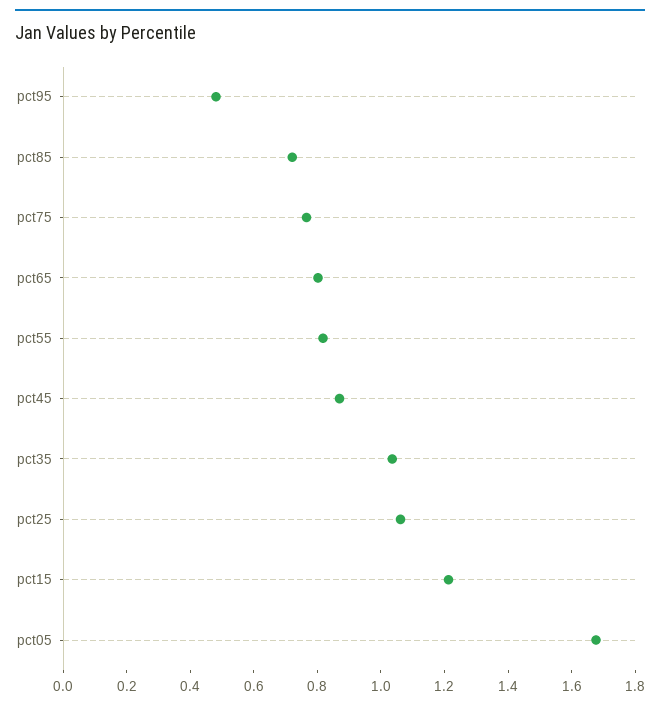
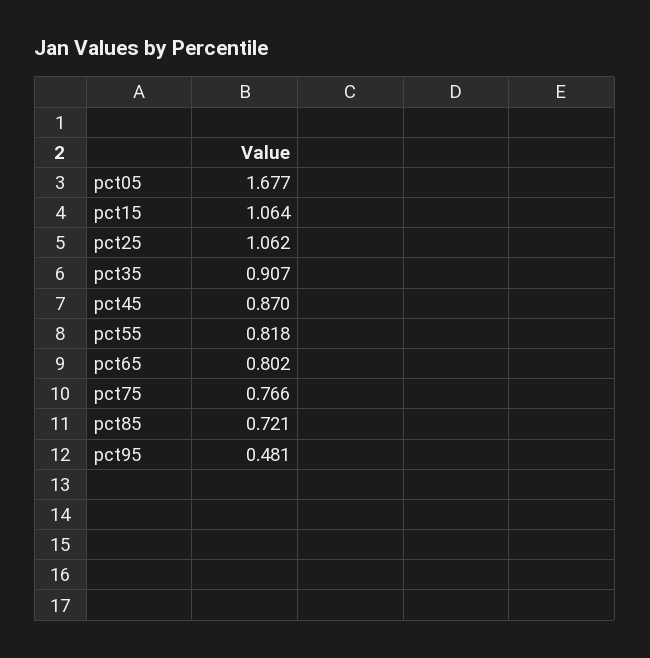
  {
    "pct95": 0.481,
    "pct85": 0.721,
    "pct75": 0.766,
    "pct65": 0.802,
    "pct55": 0.818,
    "pct45": 0.87,
-   "pct35": 1.05,
+   "pct35": 0.907,
    "pct25": 1.062,
-   "pct15": 1.2,
+   "pct15": 1.064,
    "pct05": 1.677
  }

